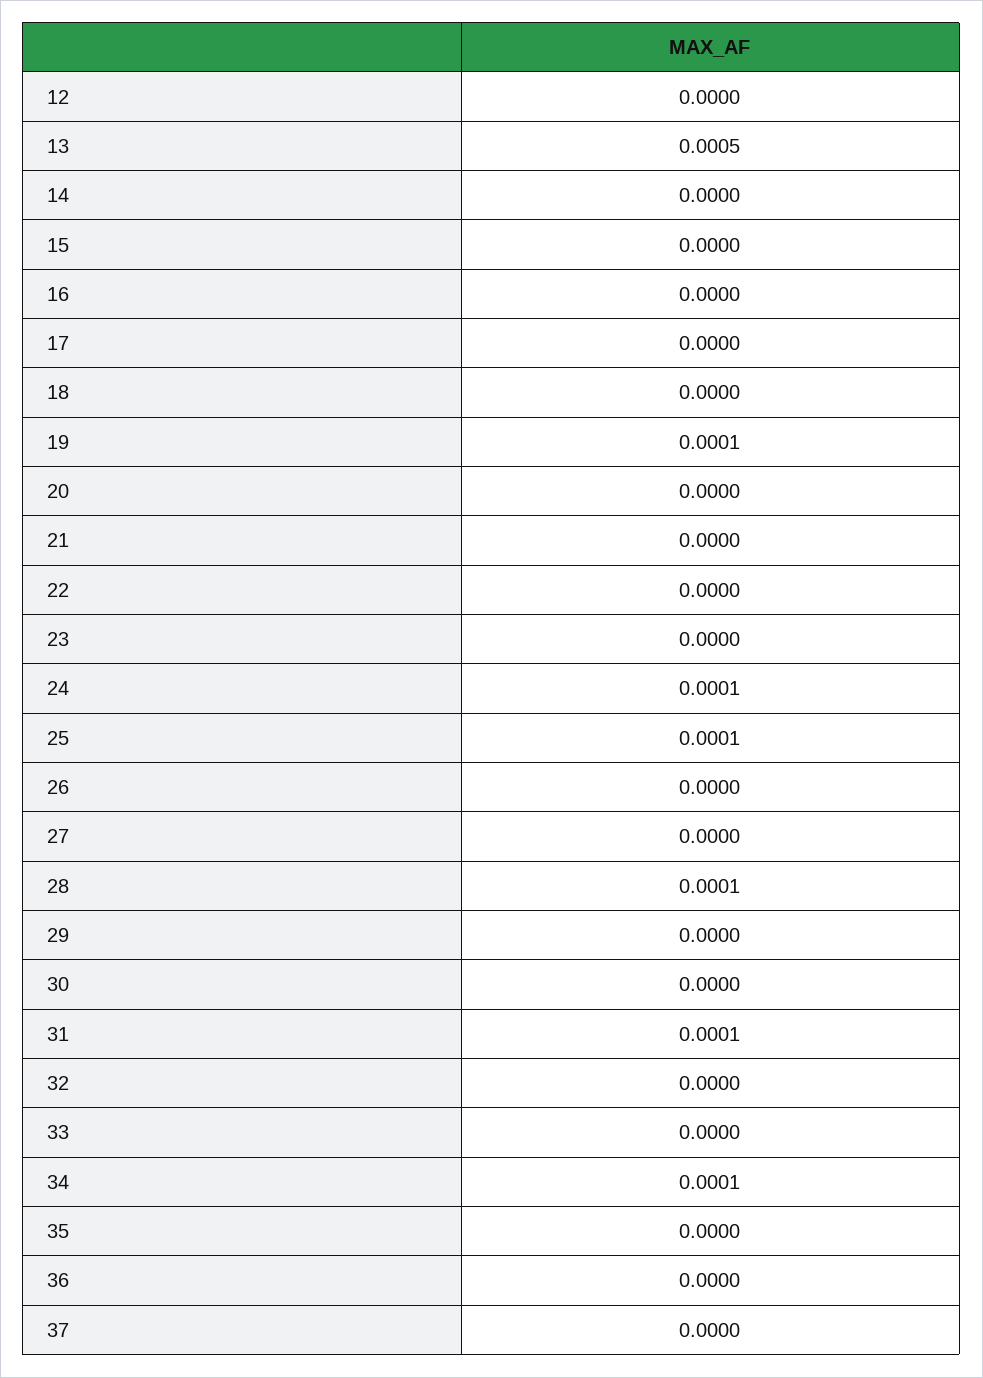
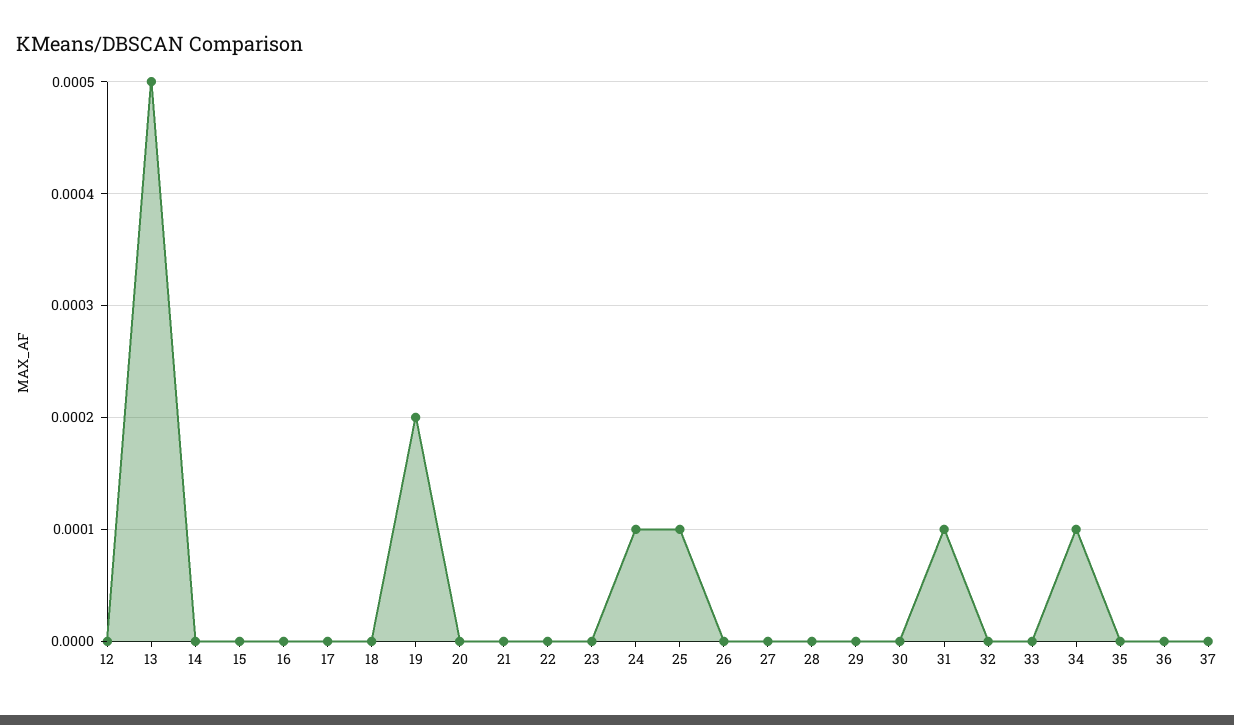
  {
    "12": 0,
    "13": 0.0005,
    "14": 0,
    "15": 0,
    "16": 0,
    "17": 0,
    "18": 0,
-   "19": 0.0001,
+   "19": 0.0002,
    "20": 0,
    "21": 0,
    "22": 0,
    "23": 0,
    "24": 0.0001,
    "25": 0.0001,
    "26": 0,
    "27": 0,
-   "28": 0.0001,
+   "28": 0,
    "29": 0,
    "30": 0,
    "31": 0.0001,
    "32": 0,
    "33": 0,
    "34": 0.0001,
    "35": 0,
    "36": 0,
    "37": 0
  }

